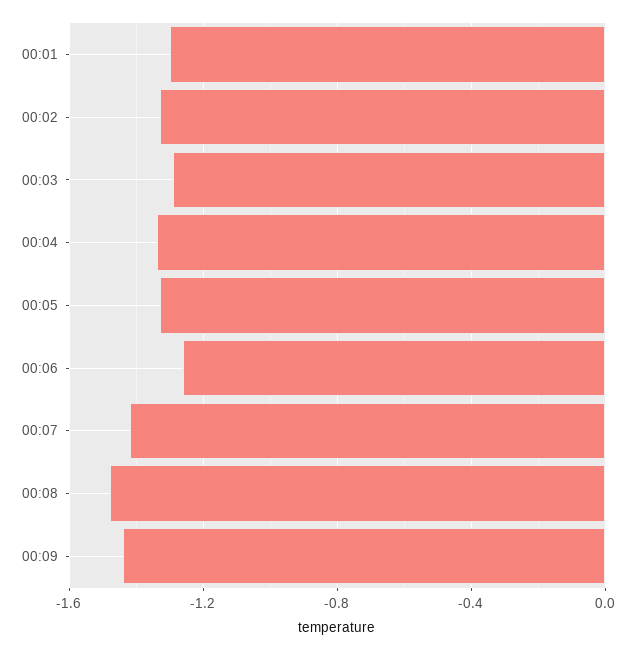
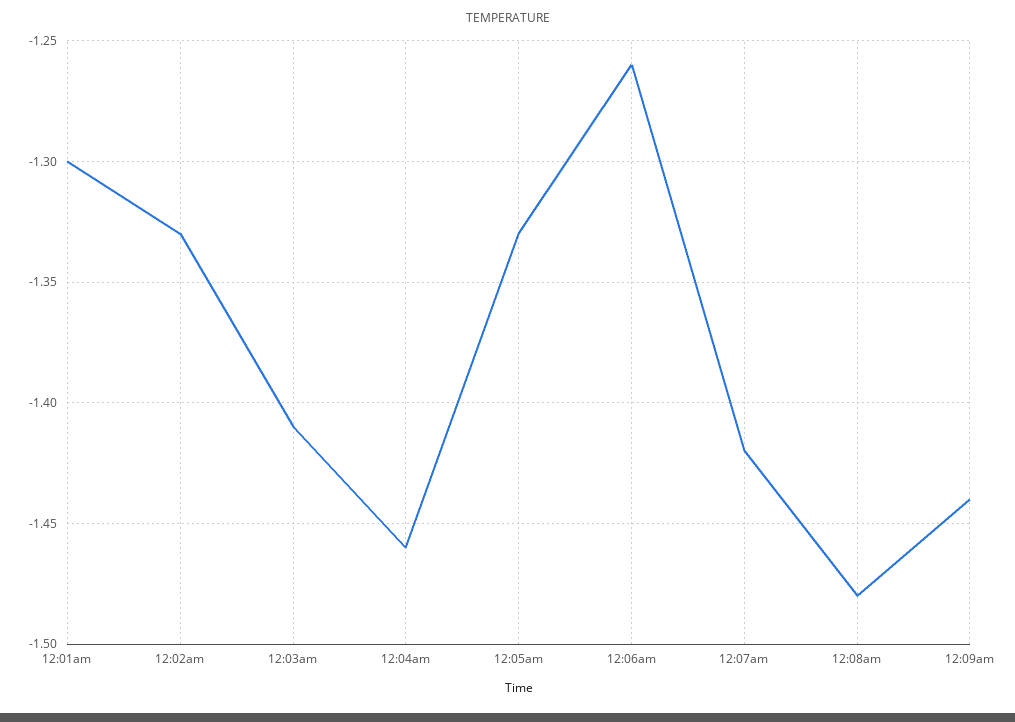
  {
    "00:01": -1.3,
    "00:02": -1.33,
-   "00:03": -1.3,
+   "00:03": -1.41,
-   "00:04": -1.35,
+   "00:04": -1.46,
    "00:05": -1.33,
    "00:06": -1.26,
    "00:07": -1.42,
    "00:08": -1.48,
    "00:09": -1.44
  }

